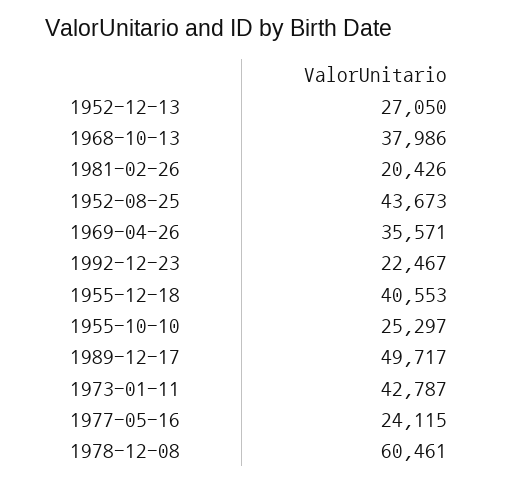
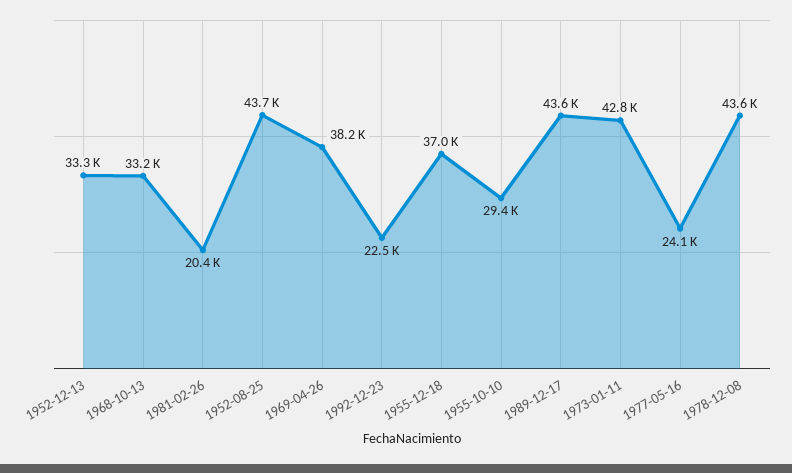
  {
-   "1952-12-13": 27050,
+   "1952-12-13": 33300,
-   "1968-10-13": 37986,
+   "1968-10-13": 33200,
    "1981-02-26": 20426,
    "1952-08-25": 43673,
-   "1969-04-26": 35571,
+   "1969-04-26": 38200,
    "1992-12-23": 22467,
-   "1955-12-18": 40553,
+   "1955-12-18": 37000,
-   "1955-10-10": 25297,
+   "1955-10-10": 29400,
-   "1989-12-17": 49717,
+   "1989-12-17": 43600,
    "1973-01-11": 42787,
    "1977-05-16": 24115,
-   "1978-12-08": 60461
+   "1978-12-08": 43600
  }

